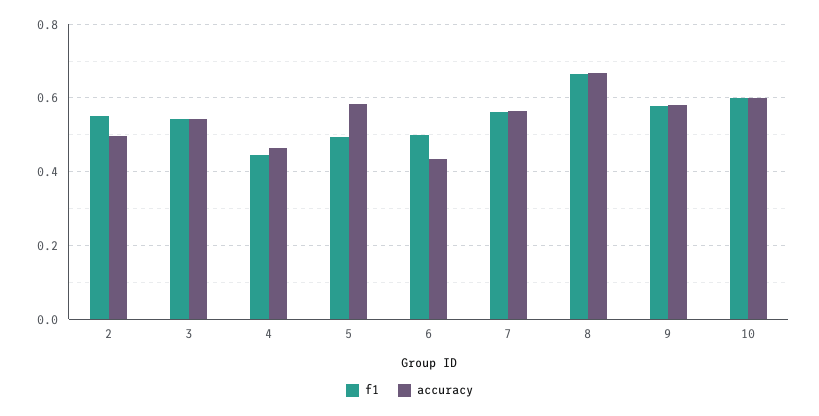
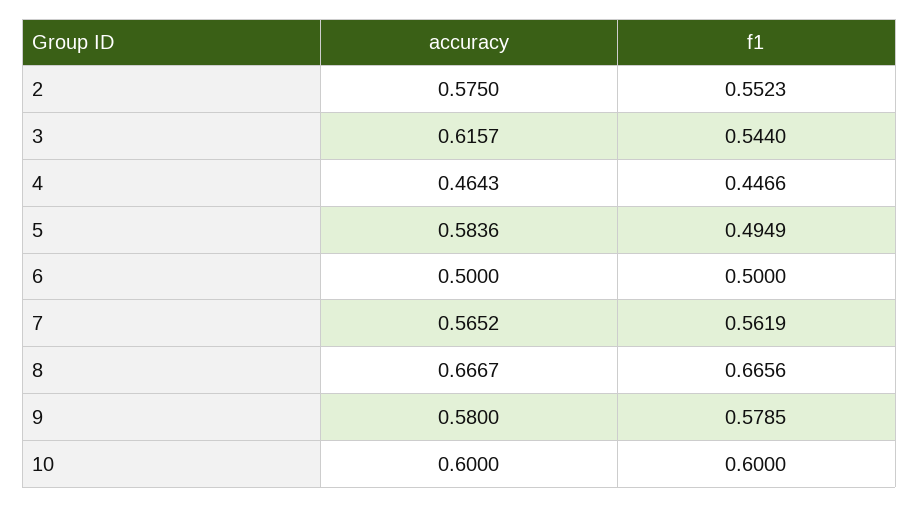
  {
    "f1": {
      "2": 0.5523,
      "3": 0.544,
      "4": 0.4466,
      "5": 0.4949,
      "6": 0.5,
      "7": 0.5619,
      "8": 0.6656,
      "9": 0.5785,
      "10": 0.6
    },
    "accuracy": {
-     "2": 0.5,
+     "2": 0.575,
-     "3": 0.54,
+     "3": 0.6157,
      "4": 0.4643,
      "5": 0.5836,
-     "6": 0.44,
+     "6": 0.5,
      "7": 0.5652,
      "8": 0.6667,
      "9": 0.58,
      "10": 0.6
    }
  }

